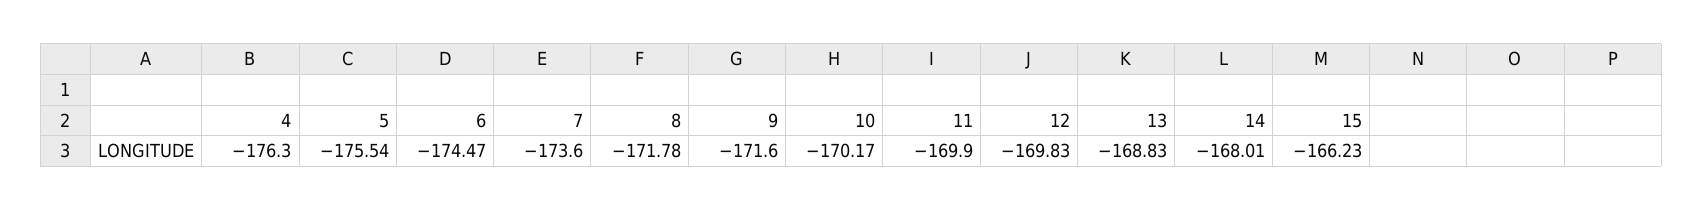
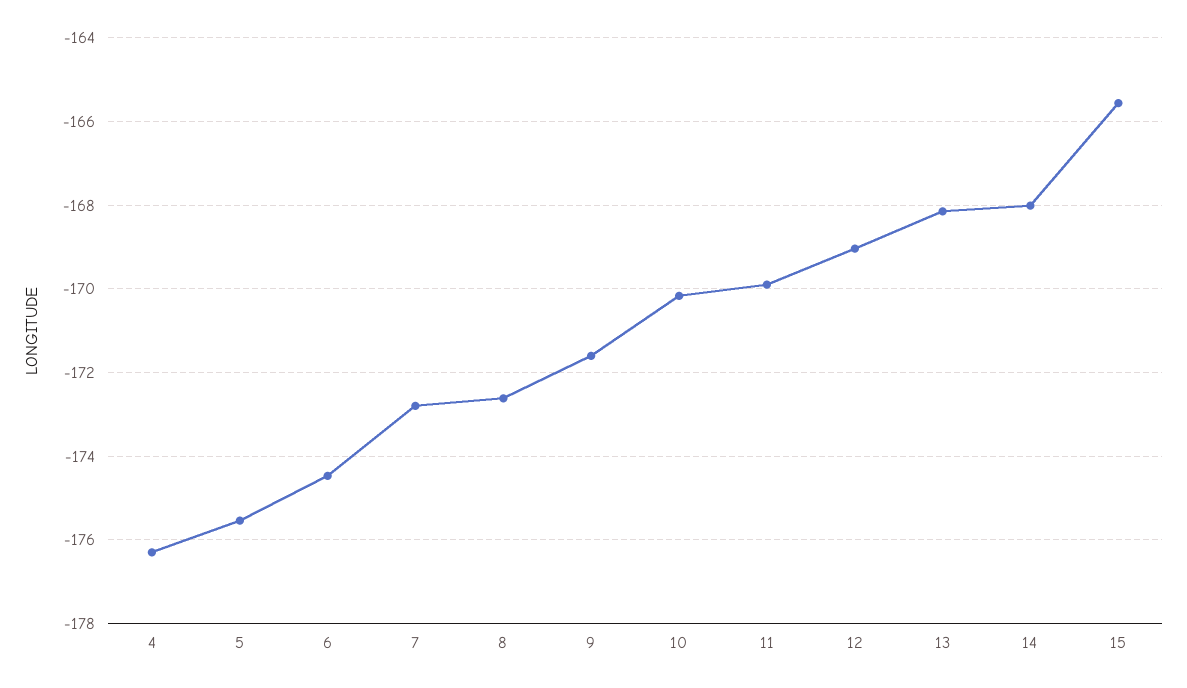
  {
    "4": -176.3,
    "5": -175.54,
    "6": -174.47,
-   "7": -173.6,
+   "7": -172.8,
-   "8": -171.78,
+   "8": -172.6,
    "9": -171.6,
    "10": -170.17,
    "11": -169.9,
-   "12": -169.83,
+   "12": -169,
-   "13": -168.83,
+   "13": -168.2,
    "14": -168.01,
-   "15": -166.23
+   "15": -165.6
  }

